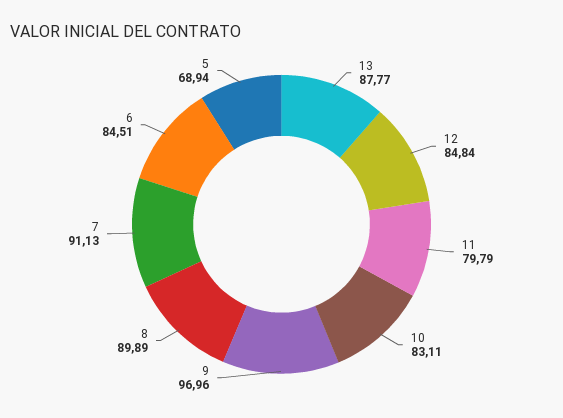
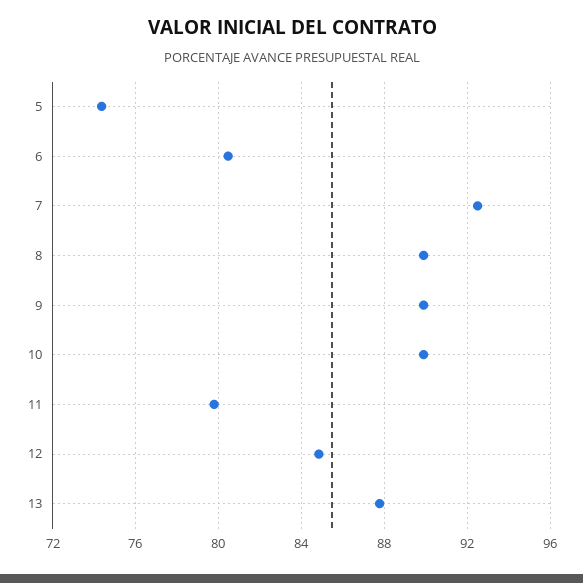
  {
    "13": 87.77,
    "12": 84.84,
    "11": 79.79,
-   "10": 83.11,
+   "10": 90,
-   "9": 96.96,
+   "9": 90,
    "8": 89.89,
-   "7": 91.13,
+   "7": 92.5,
-   "6": 84.51,
+   "6": 80.5,
-   "5": 68.94
+   "5": 74.5
  }

